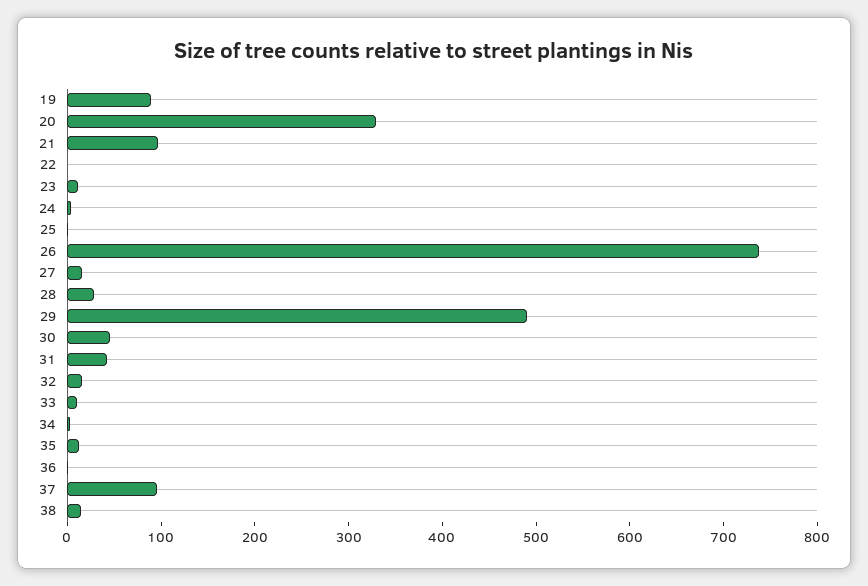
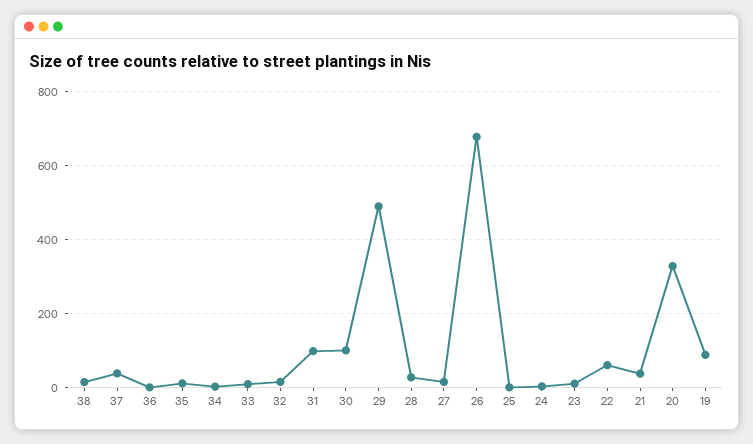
  {
    "19": 80,
    "20": 320,
-   "21": 100,
+   "21": 40,
-   "22": 0,
+   "22": 60,
    "23": 20,
    "24": 0,
    "25": 0,
-   "26": 740,
+   "26": 680,
    "27": 20,
    "28": 20,
    "29": 500,
-   "30": 40,
+   "30": 100,
-   "31": 40,
+   "31": 100,
    "32": 20,
    "33": 20,
    "34": 0,
    "35": 20,
    "36": 0,
-   "37": 100,
+   "37": 40,
    "38": 20
  }

